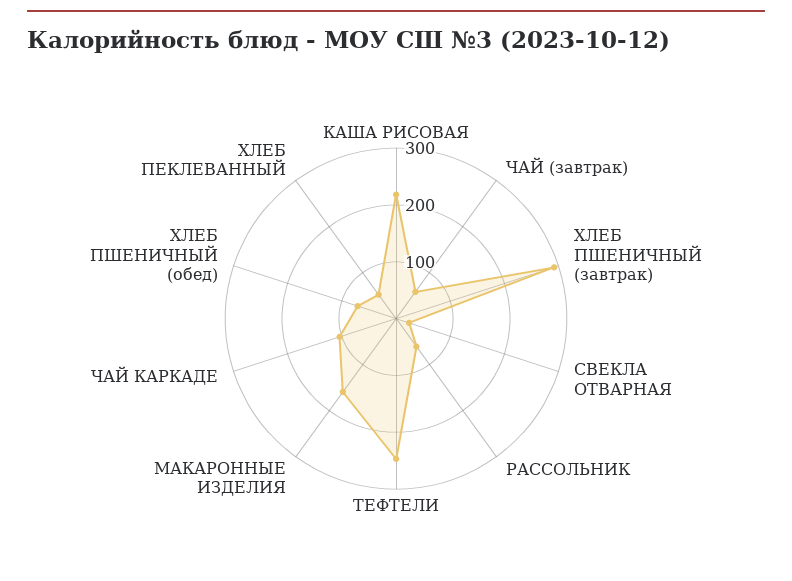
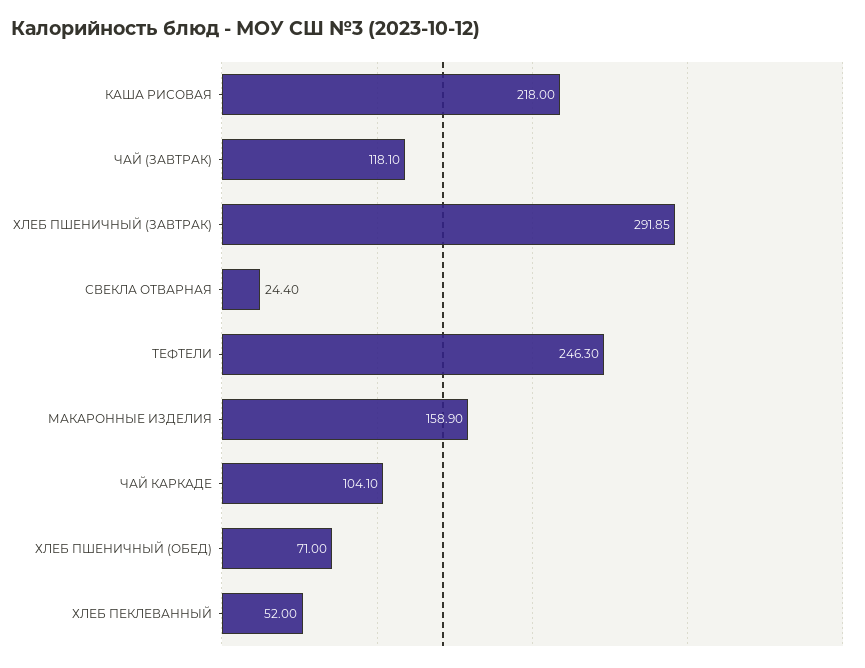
  {
    "КАША РИСОВАЯ": 218,
-   "ЧАЙ (завтрак)": 60,
+   "ЧАЙ (завтрак)": 118.1,
    "ХЛЕБ ПШЕНИЧНЫЙ (завтрак)": 291.85,
    "СВЕКЛА ОТВАРНАЯ": 24.4,
-   "РАССОЛЬНИК": 60,
    "ТЕФТЕЛИ": 246.3,
    "МАКАРОННЫЕ ИЗДЕЛИЯ": 158.9,
    "ЧАЙ КАРКАДЕ": 104.1,
    "ХЛЕБ ПШЕНИЧНЫЙ (обед)": 71,
    "ХЛЕБ ПЕКЛЕВАННЫЙ": 52
  }

